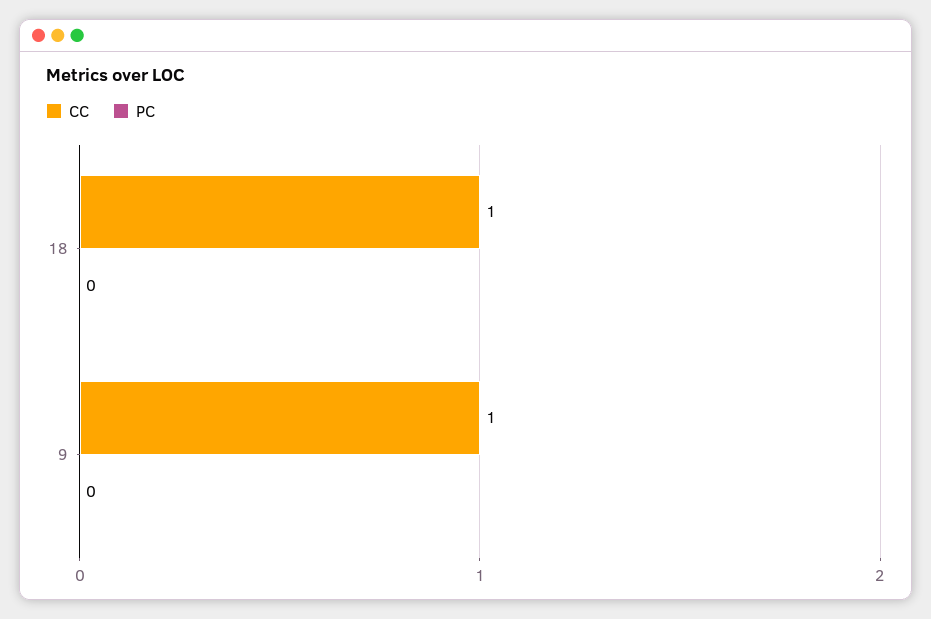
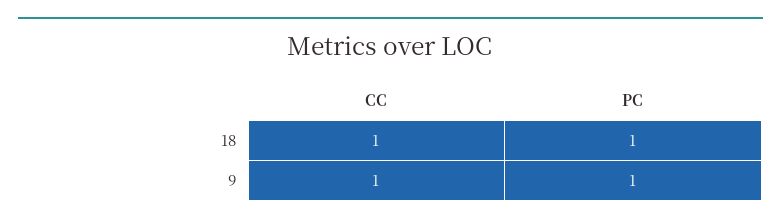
  {
    "CC": {
      "18": 1,
      "9": 1
    },
    "PC": {
-     "18": 0,
+     "18": 1,
-     "9": 0
+     "9": 1
    }
  }

